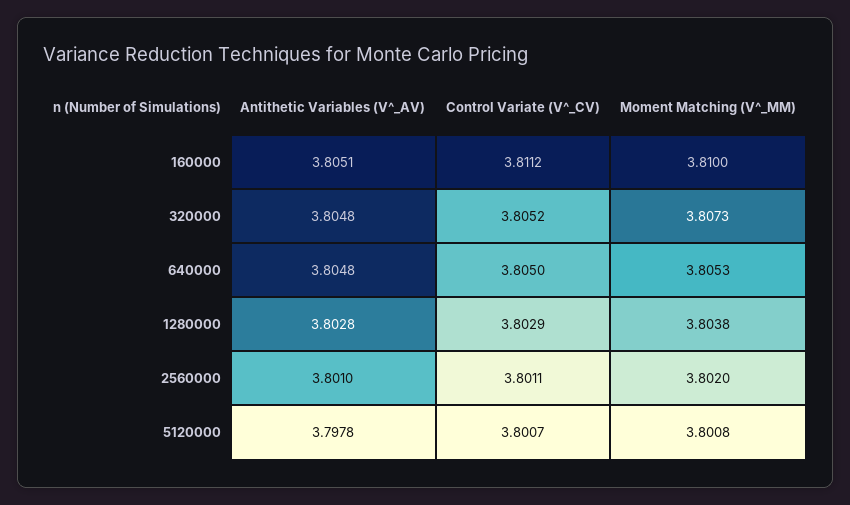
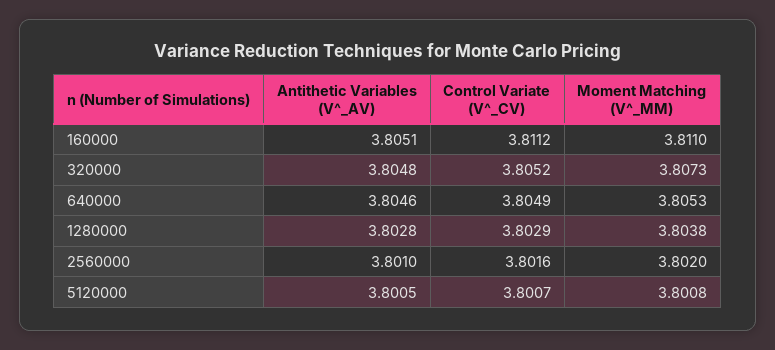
  {
    "Antithetic Variables (V^_AV)": {
      "160000": 3.8051,
      "320000": 3.8048,
-     "640000": 3.8048,
+     "640000": 3.8046,
      "1280000": 3.8028,
      "2560000": 3.801,
-     "5120000": 3.7978
+     "5120000": 3.8005
    },
    "Control Variate (V^_CV)": {
      "160000": 3.8112,
      "320000": 3.8052,
-     "640000": 3.805,
+     "640000": 3.8049,
      "1280000": 3.8029,
-     "2560000": 3.8011,
+     "2560000": 3.8016,
      "5120000": 3.8007
    },
    "Moment Matching (V^_MM)": {
-     "160000": 3.81,
+     "160000": 3.811,
      "320000": 3.8073,
      "640000": 3.8053,
      "1280000": 3.8038,
      "2560000": 3.802,
      "5120000": 3.8008
    }
  }

